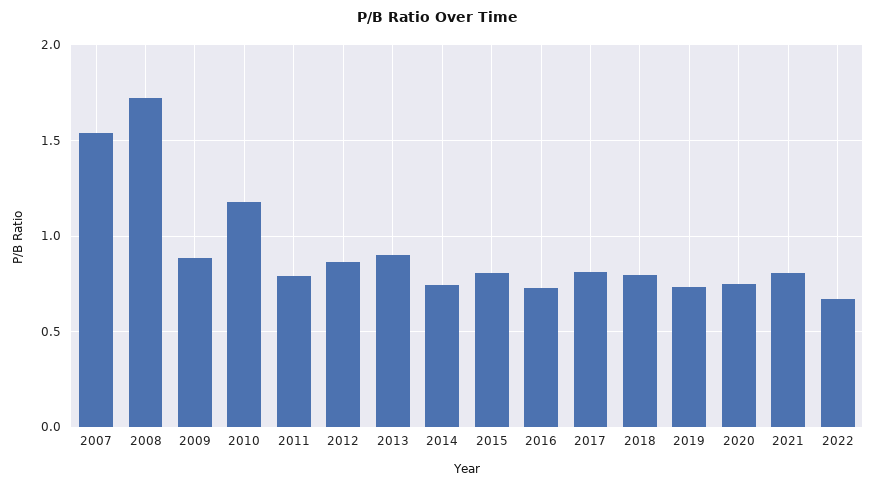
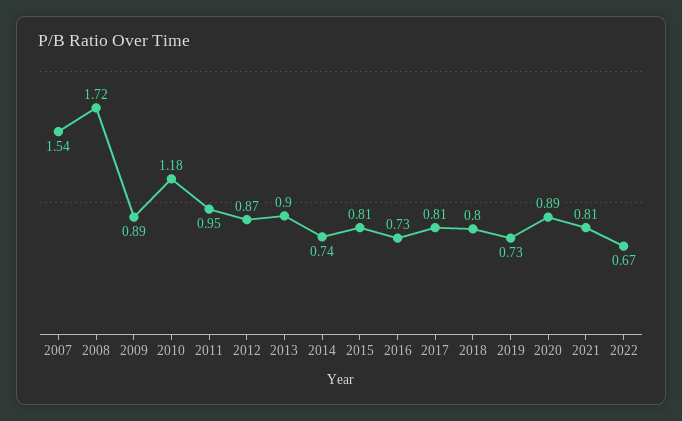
  {
    "2007": 1.54,
    "2008": 1.72,
    "2009": 0.89,
    "2010": 1.18,
-   "2011": 0.8,
+   "2011": 0.95,
    "2012": 0.87,
    "2013": 0.9,
    "2014": 0.74,
    "2015": 0.81,
    "2016": 0.73,
    "2017": 0.81,
    "2018": 0.8,
    "2019": 0.73,
-   "2020": 0.75,
+   "2020": 0.89,
    "2021": 0.81,
    "2022": 0.67
  }

